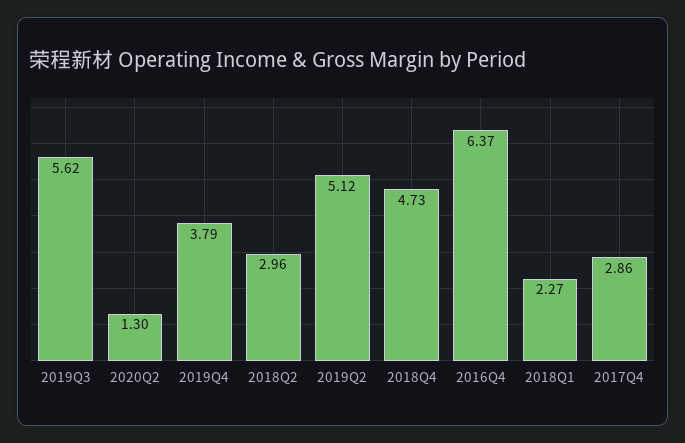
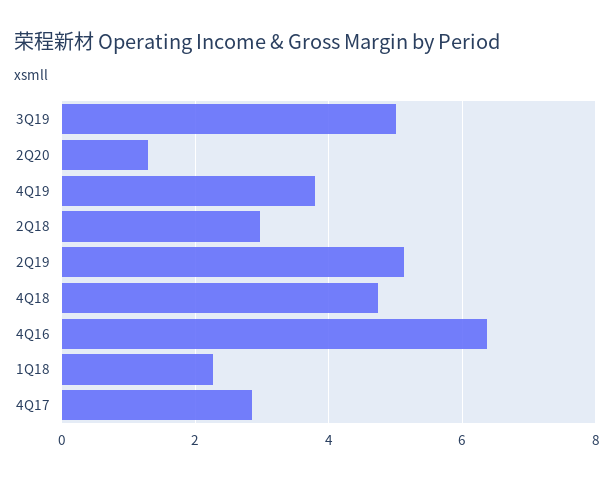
  {
-   "2019Q3": 5.62,
+   "2019Q3": 5,
    "2020Q2": 1.3,
    "2019Q4": 3.79,
    "2018Q2": 2.96,
    "2019Q2": 5.12,
    "2018Q4": 4.73,
    "2016Q4": 6.37,
    "2018Q1": 2.27,
    "2017Q4": 2.86
  }

